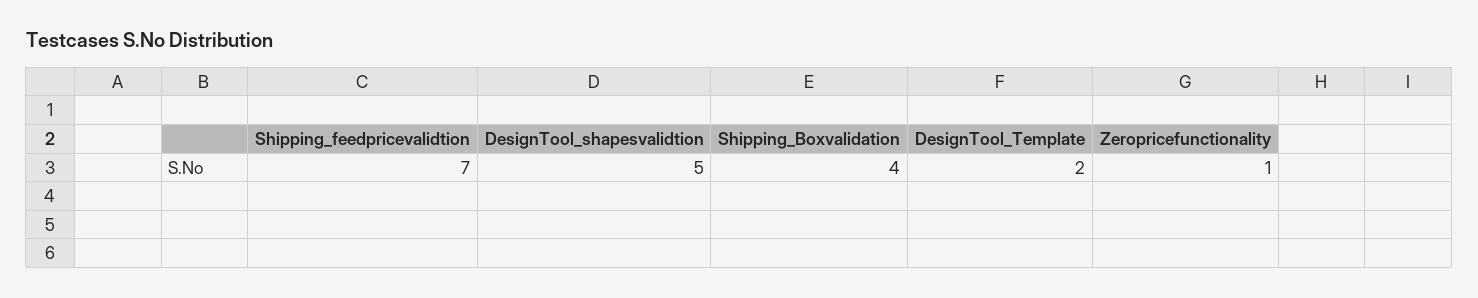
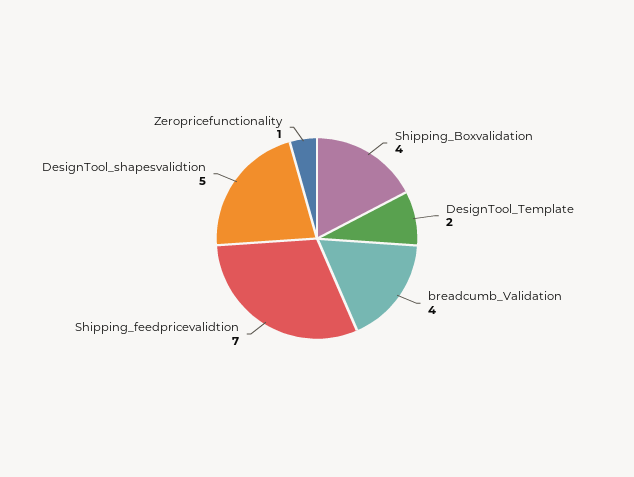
  {
    "Shipping_feedpricevalidtion": 7,
    "DesignTool_shapesvalidtion": 5,
    "Shipping_Boxvalidation": 4,
    "DesignTool_Template": 2,
-   "Zeropricefunctionality": 1
+   "Zeropricefunctionality": 1,
+   "breadcumb_Validation": 4
  }

